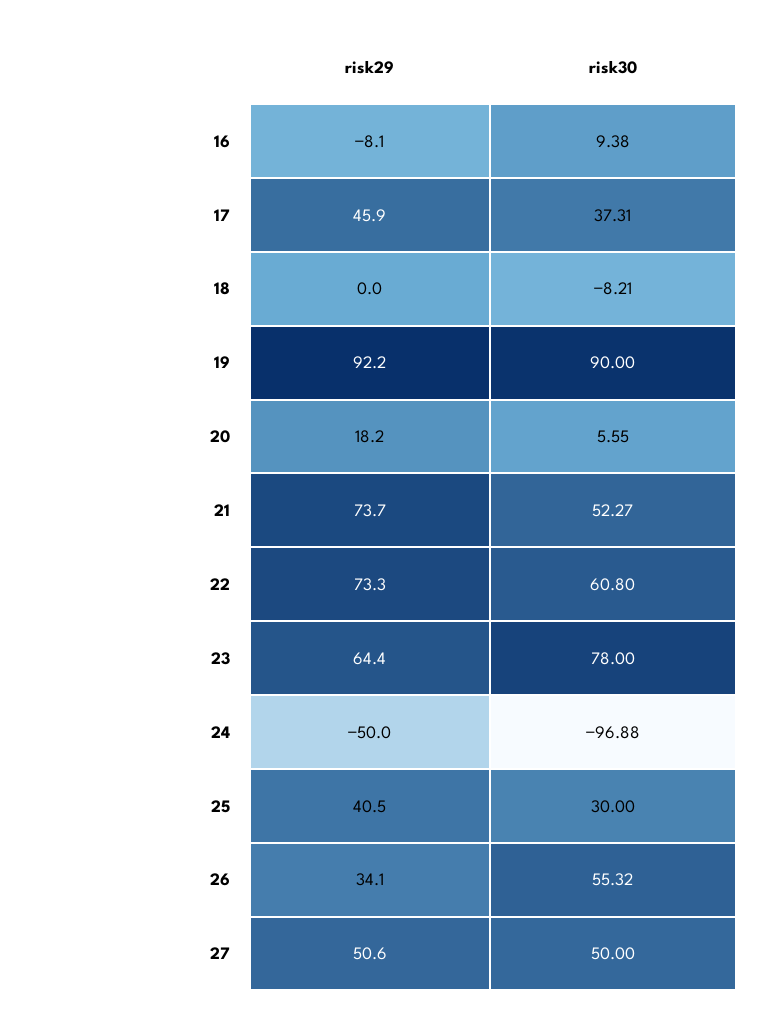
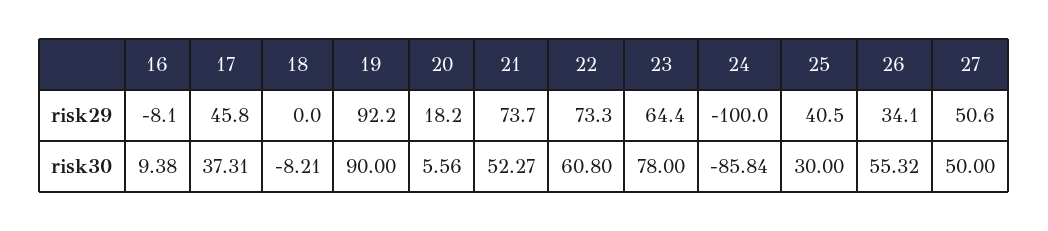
  {
    "risk29": {
      "16": -8.1,
-     "17": 45.9,
+     "17": 45.8,
      "18": 0,
      "19": 92.2,
      "20": 18.2,
      "21": 73.7,
      "22": 73.3,
      "23": 64.4,
-     "24": -50,
+     "24": -100,
      "25": 40.5,
      "26": 34.1,
      "27": 50.6
    },
    "risk30": {
      "16": 9.38,
      "17": 37.31,
      "18": -8.21,
      "19": 90,
-     "20": 5.55,
+     "20": 5.56,
      "21": 52.27,
      "22": 60.8,
      "23": 78,
-     "24": -96.88,
+     "24": -85.84,
      "25": 30,
      "26": 55.32,
      "27": 50
    }
  }

